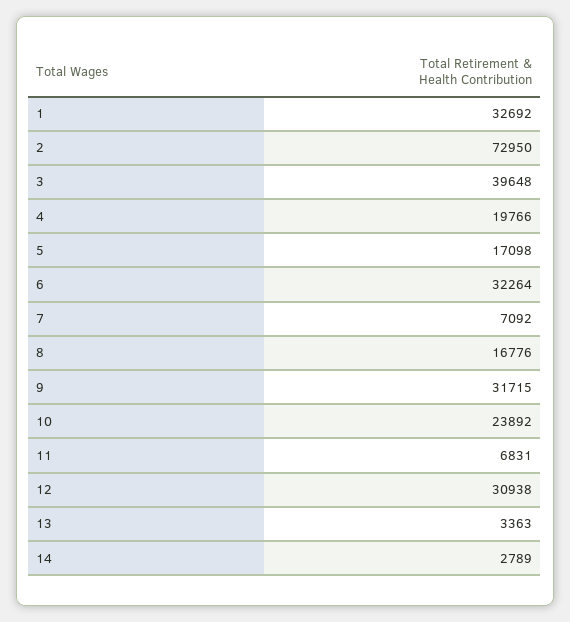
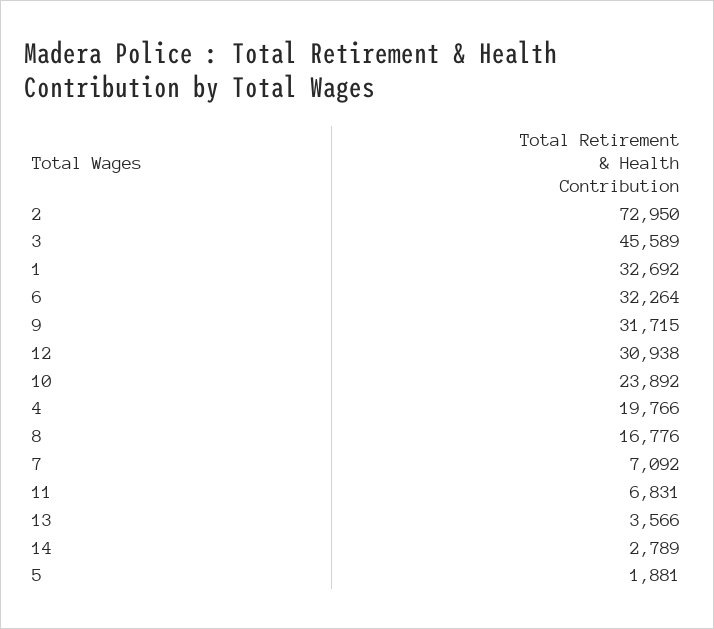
  {
    "1": 32692,
    "2": 72950,
-   "3": 39648,
+   "3": 45589,
    "4": 19766,
-   "5": 17098,
+   "5": 1881,
    "6": 32264,
    "7": 7092,
    "8": 16776,
    "9": 31715,
    "10": 23892,
    "11": 6831,
    "12": 30938,
-   "13": 3363,
+   "13": 3566,
    "14": 2789
  }

